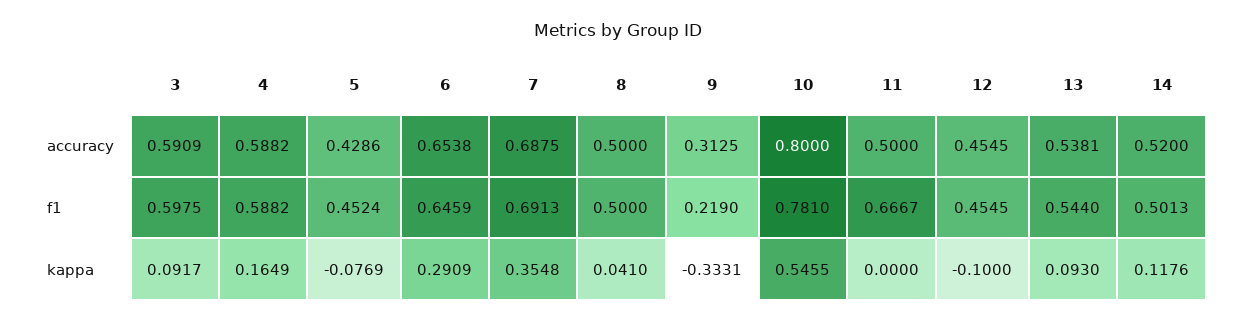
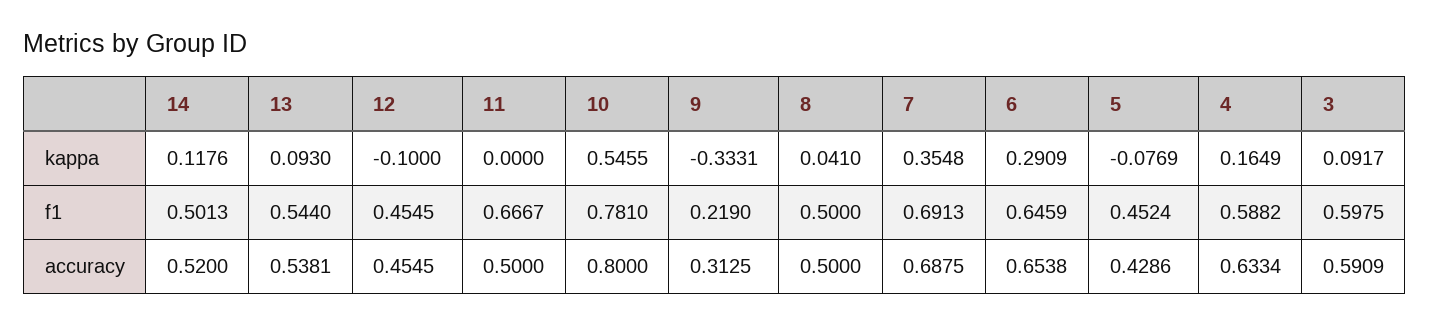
  {
    "3": {
      "accuracy": 0.5909,
      "f1": 0.5975,
      "kappa": 0.0917
    },
    "4": {
-     "accuracy": 0.5882,
+     "accuracy": 0.6334,
      "f1": 0.5882,
      "kappa": 0.1649
    },
    "5": {
      "accuracy": 0.4286,
      "f1": 0.4524,
      "kappa": -0.0769
    },
    "6": {
      "accuracy": 0.6538,
      "f1": 0.6459,
      "kappa": 0.2909
    },
    "7": {
      "accuracy": 0.6875,
      "f1": 0.6913,
      "kappa": 0.3548
    },
    "8": {
      "accuracy": 0.5,
      "f1": 0.5,
      "kappa": 0.041
    },
    "9": {
      "accuracy": 0.3125,
      "f1": 0.219,
      "kappa": -0.3331
    },
    "10": {
      "accuracy": 0.8,
      "f1": 0.781,
      "kappa": 0.5455
    },
    "11": {
      "accuracy": 0.5,
      "f1": 0.6667,
      "kappa": 0
    },
    "12": {
      "accuracy": 0.4545,
      "f1": 0.4545,
      "kappa": -0.1
    },
    "13": {
      "accuracy": 0.5381,
      "f1": 0.544,
      "kappa": 0.093
    },
    "14": {
      "accuracy": 0.52,
      "f1": 0.5013,
      "kappa": 0.1176
    }
  }

